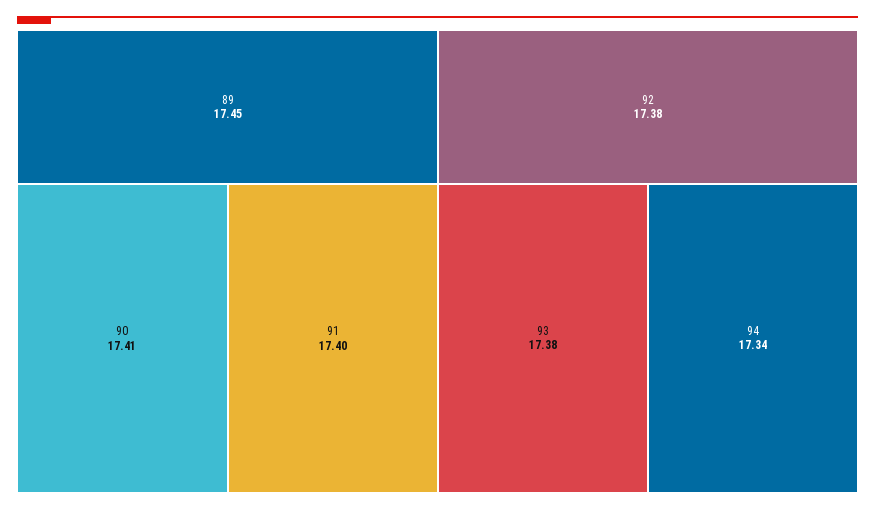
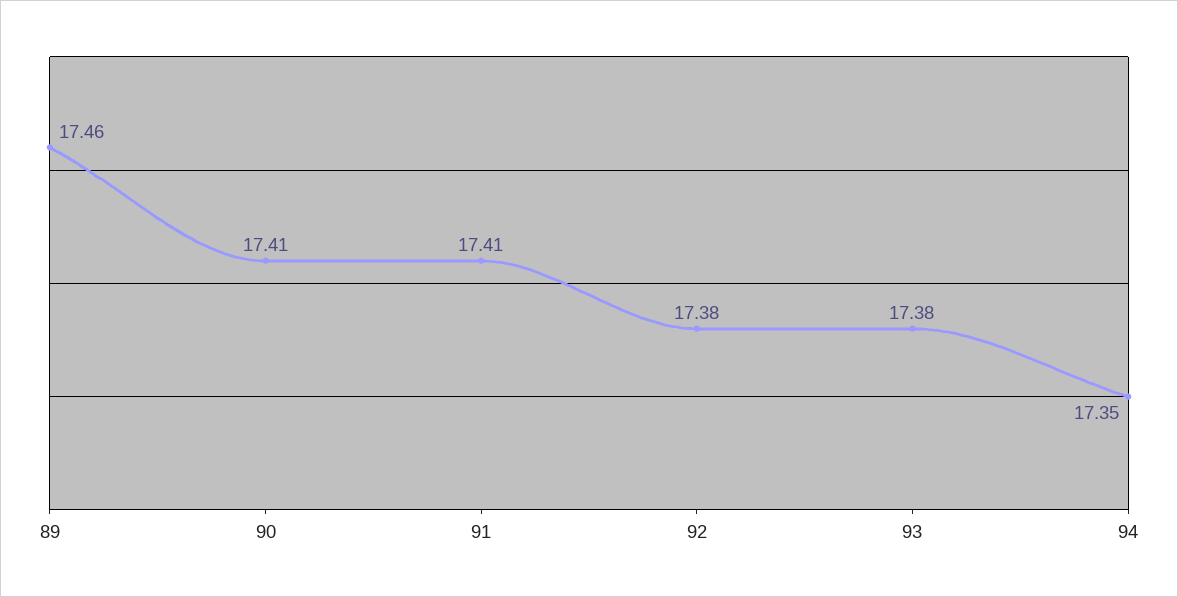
  {
-   "89": 17.45,
+   "89": 17.46,
    "90": 17.41,
-   "91": 17.4,
+   "91": 17.41,
    "92": 17.38,
    "93": 17.38,
-   "94": 17.34
+   "94": 17.35
  }

